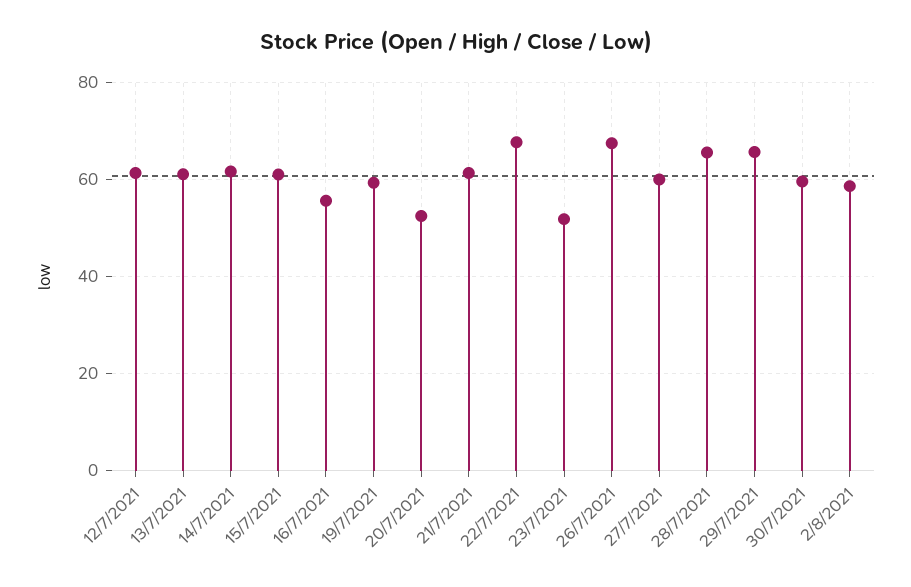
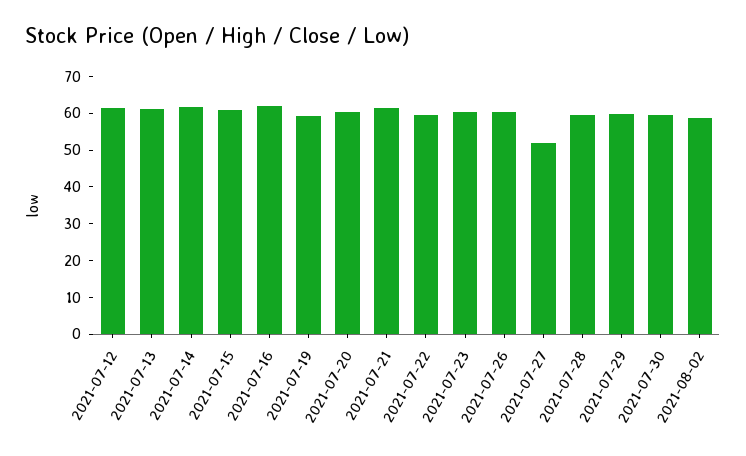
  {
    "12/7/2021": 62,
    "13/7/2021": 62,
    "14/7/2021": 62,
    "15/7/2021": 62,
-   "16/7/2021": 56,
+   "16/7/2021": 62.5,
    "19/7/2021": 60,
-   "20/7/2021": 52,
+   "20/7/2021": 60,
    "21/7/2021": 62,
-   "22/7/2021": 68,
+   "22/7/2021": 60,
-   "23/7/2021": 52,
+   "23/7/2021": 60,
-   "26/7/2021": 68,
+   "26/7/2021": 60,
-   "27/7/2021": 60,
+   "27/7/2021": 52.5,
-   "28/7/2021": 66,
+   "28/7/2021": 60,
-   "29/7/2021": 66,
+   "29/7/2021": 60,
    "30/7/2021": 60,
    "2/8/2021": 58
  }

